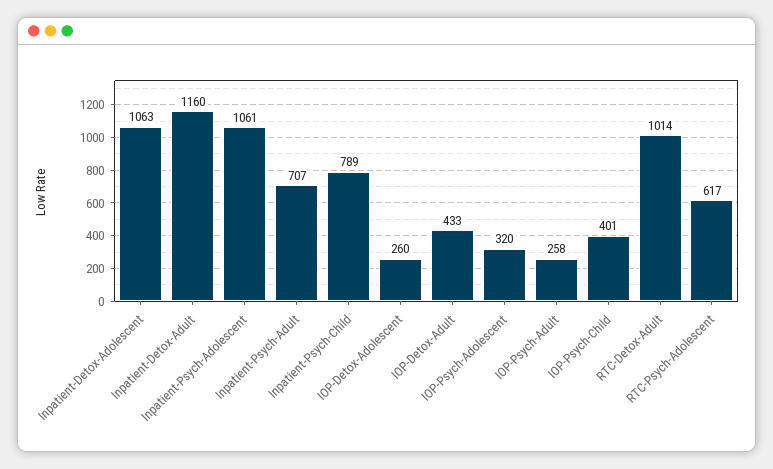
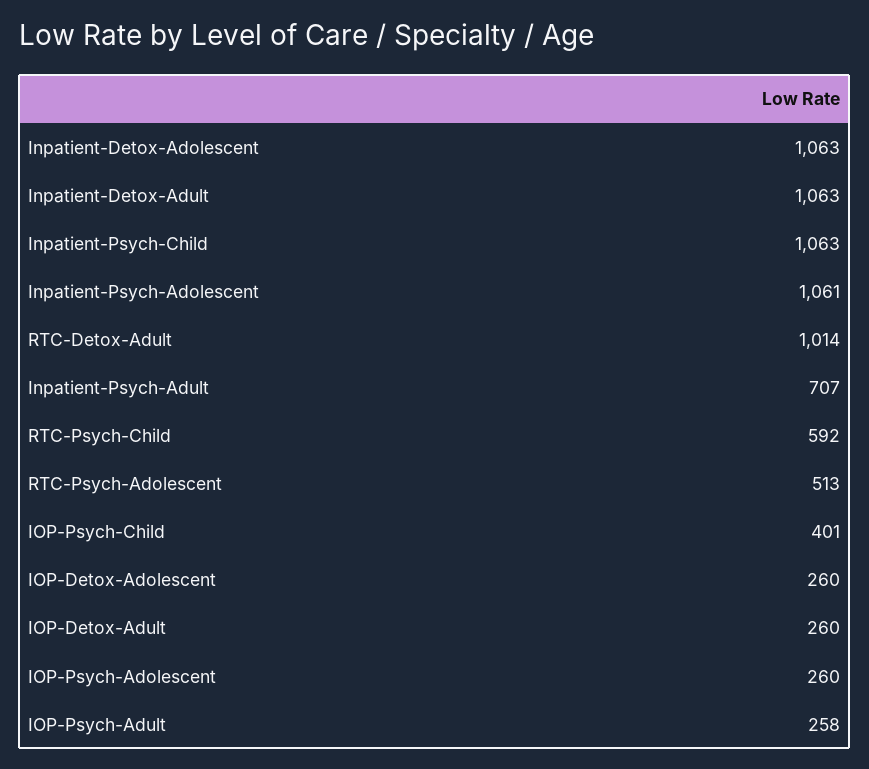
  {
    "Inpatient-Detox-Adolescent": 1063,
-   "Inpatient-Detox-Adult": 1160,
+   "Inpatient-Detox-Adult": 1063,
    "Inpatient-Psych-Adolescent": 1061,
    "Inpatient-Psych-Adult": 707,
-   "Inpatient-Psych-Child": 789,
+   "Inpatient-Psych-Child": 1063,
    "IOP-Detox-Adolescent": 260,
-   "IOP-Detox-Adult": 433,
+   "IOP-Detox-Adult": 260,
-   "IOP-Psych-Adolescent": 320,
+   "IOP-Psych-Adolescent": 260,
    "IOP-Psych-Adult": 258,
    "IOP-Psych-Child": 401,
    "RTC-Detox-Adult": 1014,
-   "RTC-Psych-Adolescent": 617
+   "RTC-Psych-Adolescent": 513,
+   "RTC-Psych-Child": 592
  }

